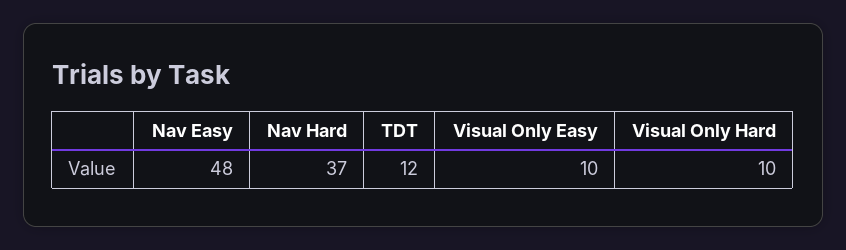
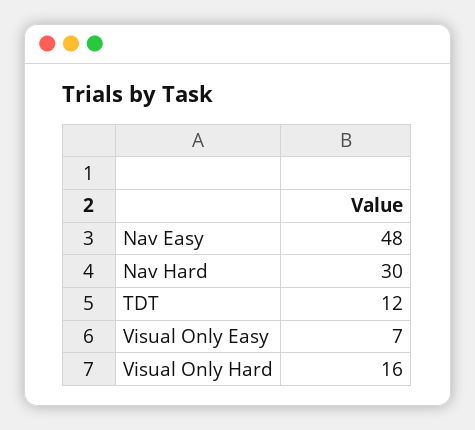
  {
    "Nav Easy": 48,
-   "Nav Hard": 37,
+   "Nav Hard": 30,
    "TDT": 12,
-   "Visual Only Easy": 10,
+   "Visual Only Easy": 7,
-   "Visual Only Hard": 10
+   "Visual Only Hard": 16
  }

